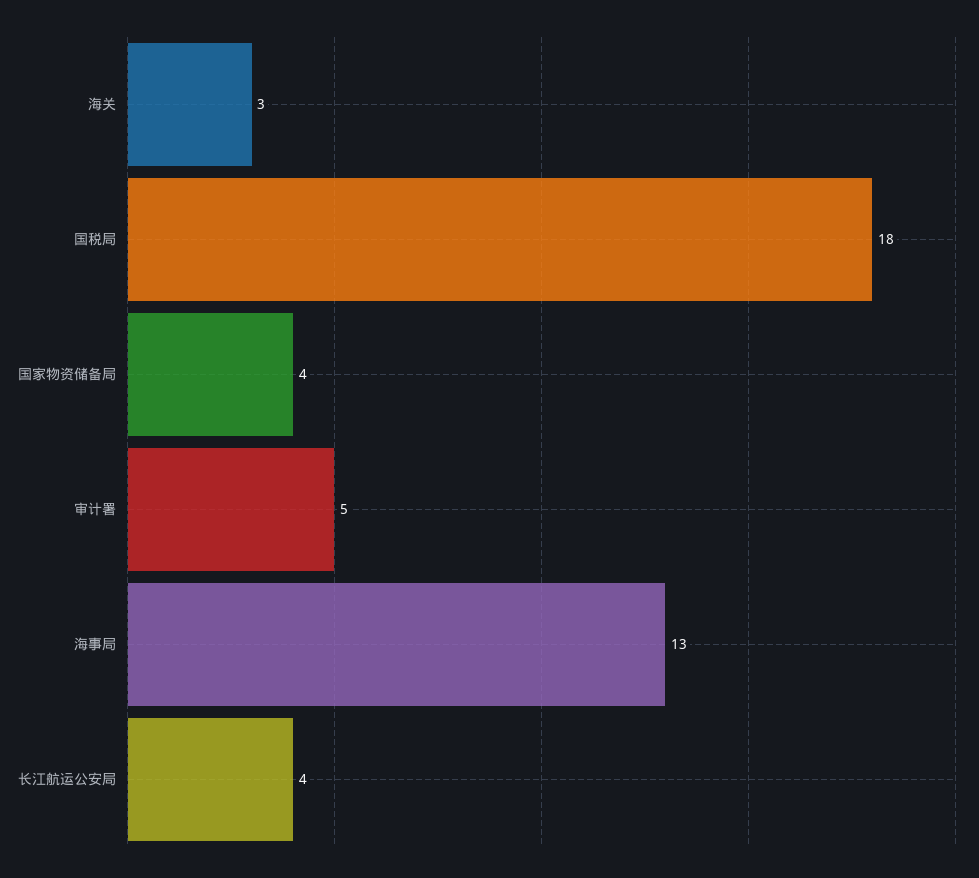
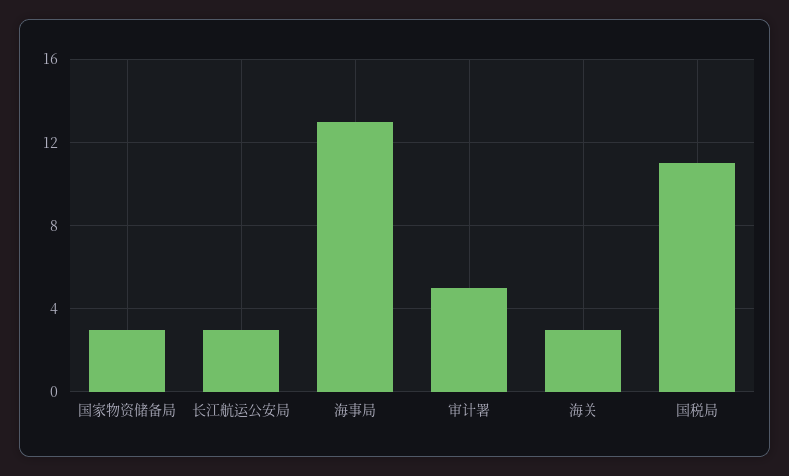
  {
    "海关": 3,
-   "国税局": 18,
+   "国税局": 11,
-   "国家物资储备局": 4,
+   "国家物资储备局": 3,
    "审计署": 5,
    "海事局": 13,
-   "长江航运公安局": 4
+   "长江航运公安局": 3
  }

